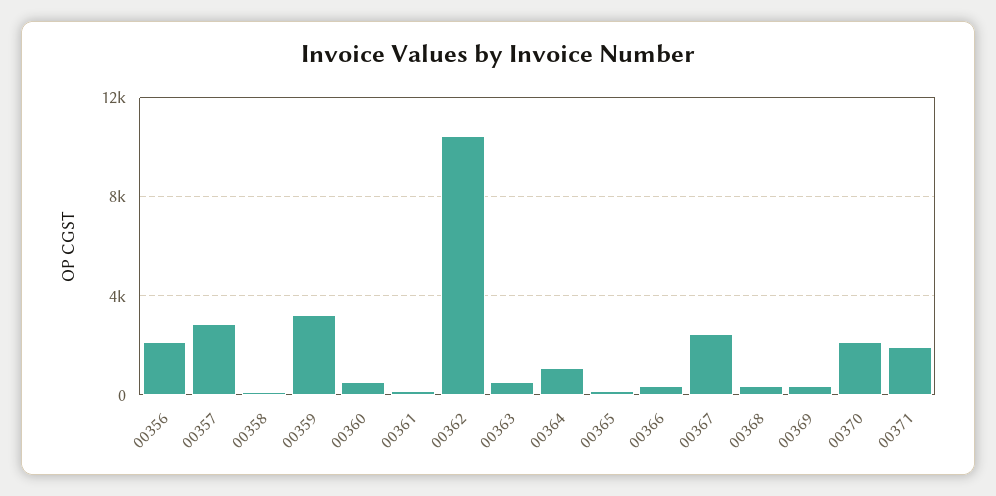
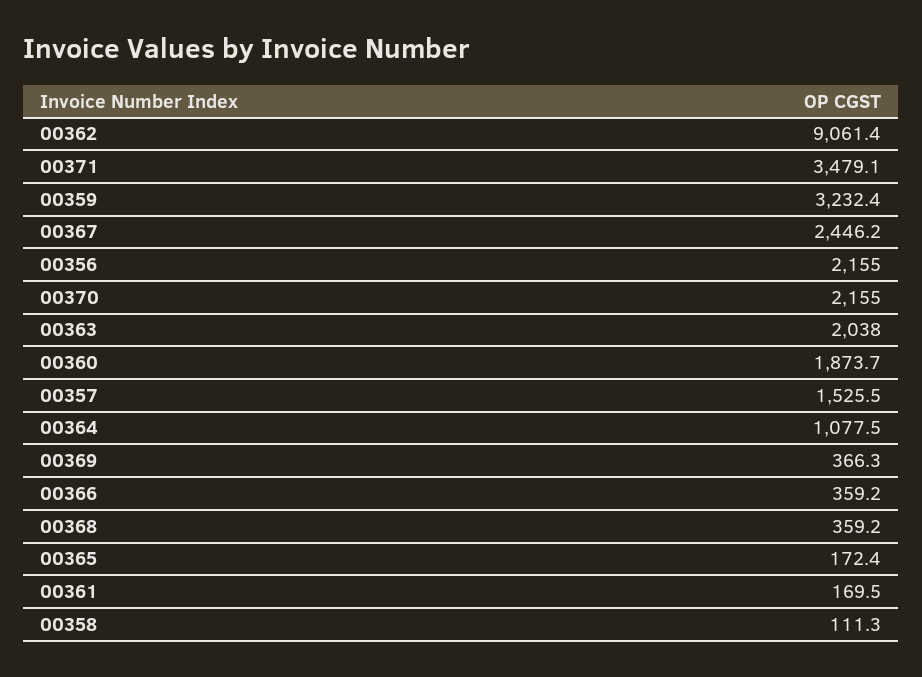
  {
    "00356": 2155,
-   "00357": 3000,
+   "00357": 1525.5,
    "00358": 111.3,
    "00359": 3232.4,
-   "00360": 500,
+   "00360": 1873.7,
    "00361": 169.5,
-   "00362": 10500,
+   "00362": 9061.4,
-   "00363": 500,
+   "00363": 2038,
    "00364": 1077.5,
    "00365": 172.4,
    "00366": 359.2,
    "00367": 2446.2,
    "00368": 359.2,
    "00369": 366.3,
    "00370": 2155,
-   "00371": 2000
+   "00371": 3479.1
  }

